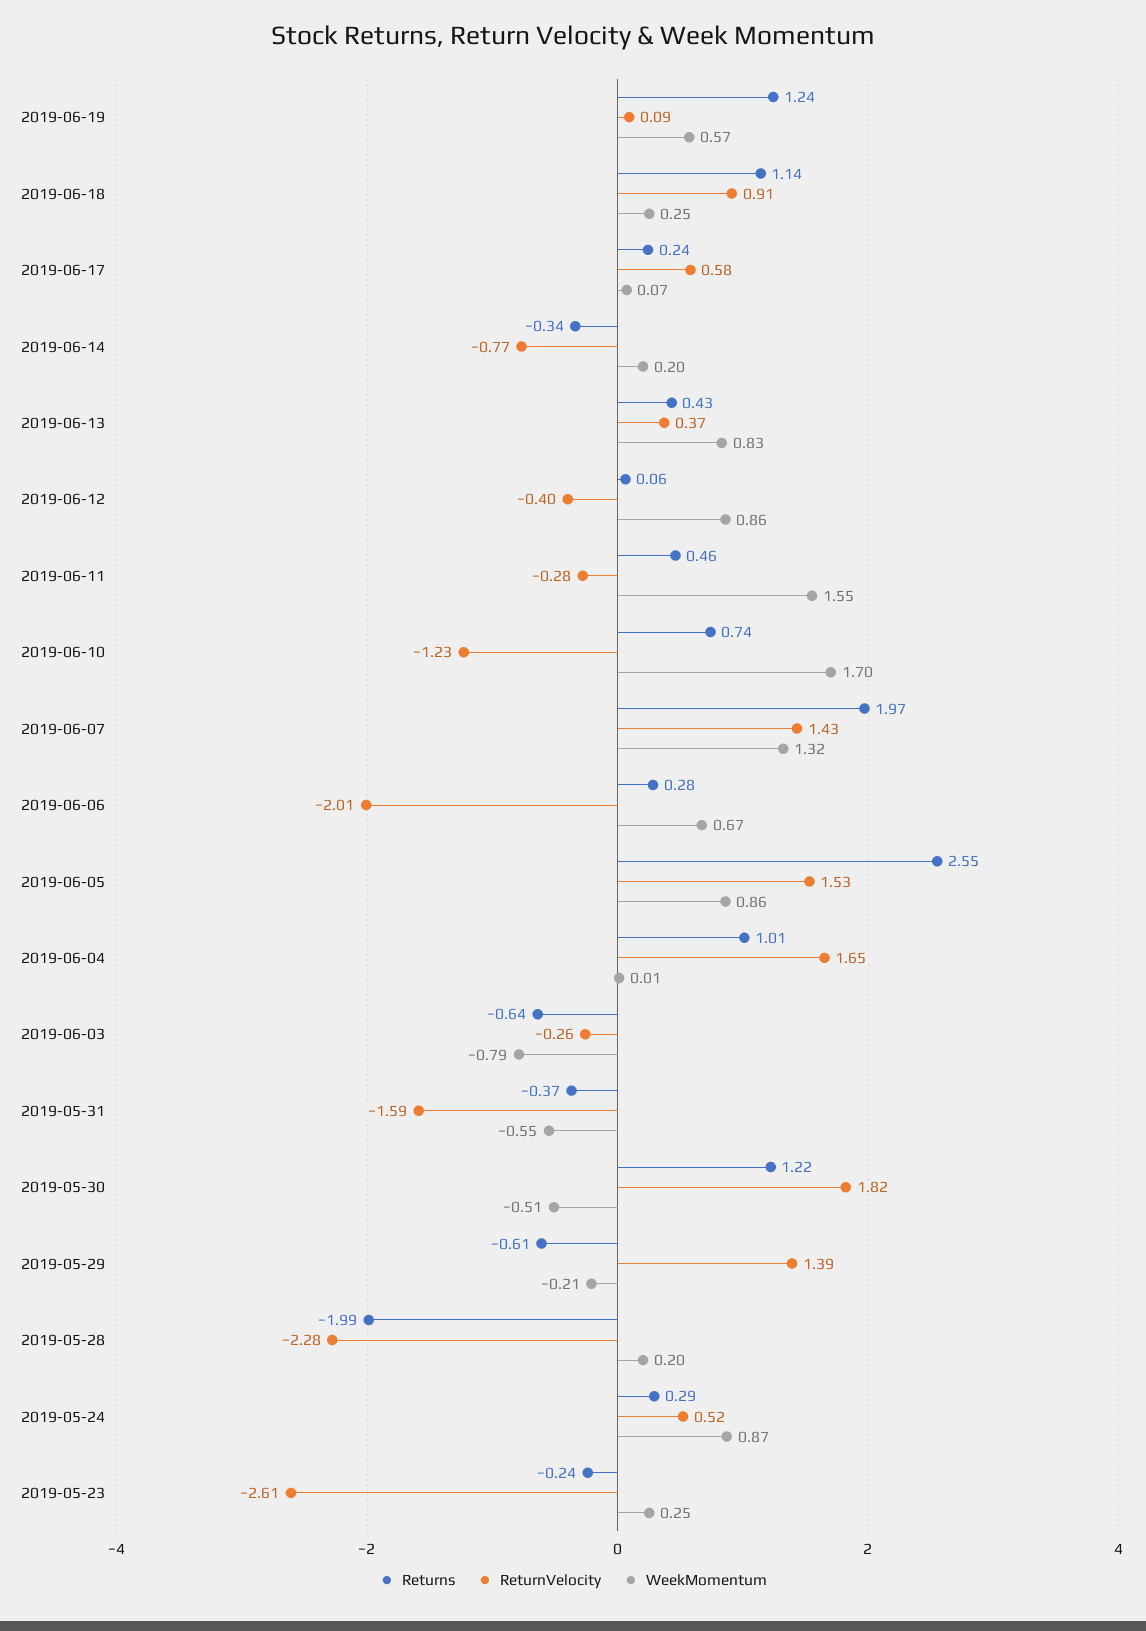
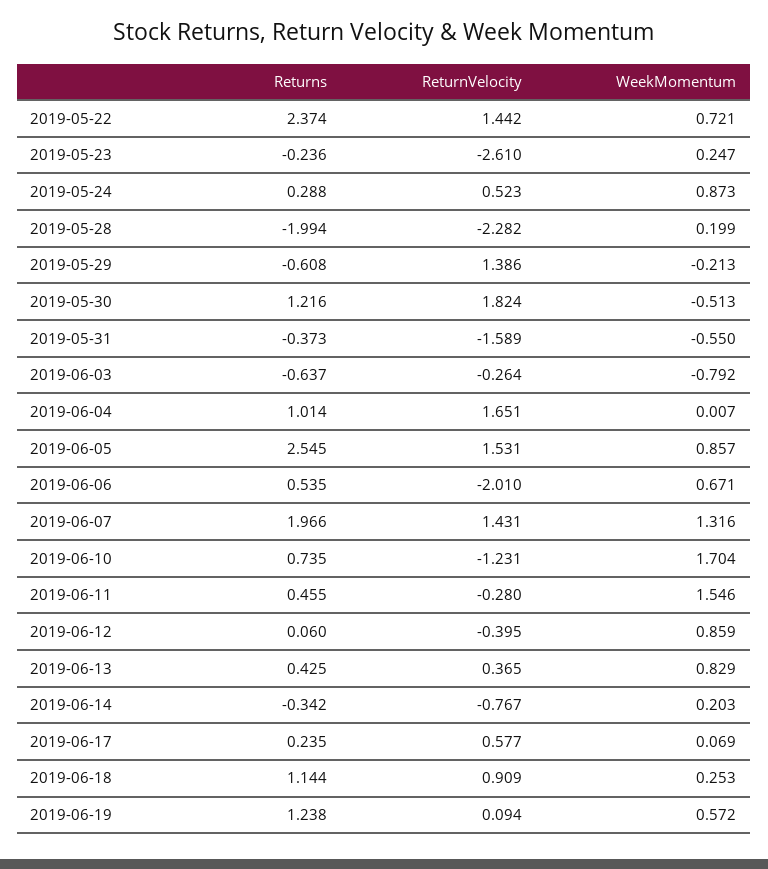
  {
    "Returns": {
      "2019-06-19": 1.238,
      "2019-06-18": 1.144,
      "2019-06-17": 0.235,
      "2019-06-14": -0.342,
      "2019-06-13": 0.425,
      "2019-06-12": 0.06,
      "2019-06-11": 0.455,
      "2019-06-10": 0.735,
      "2019-06-07": 1.966,
-     "2019-06-06": 0.28,
+     "2019-06-06": 0.535,
      "2019-06-05": 2.545,
      "2019-06-04": 1.014,
      "2019-06-03": -0.637,
      "2019-05-31": -0.373,
      "2019-05-30": 1.216,
      "2019-05-29": -0.608,
      "2019-05-28": -1.994,
      "2019-05-24": 0.288,
-     "2019-05-23": -0.236
+     "2019-05-23": -0.236,
+     "2019-05-22": 2.374
    },
    "ReturnVelocity": {
      "2019-06-19": 0.094,
      "2019-06-18": 0.909,
      "2019-06-17": 0.577,
      "2019-06-14": -0.767,
      "2019-06-13": 0.365,
      "2019-06-12": -0.395,
      "2019-06-11": -0.28,
      "2019-06-10": -1.231,
      "2019-06-07": 1.431,
      "2019-06-06": -2.01,
      "2019-06-05": 1.531,
      "2019-06-04": 1.651,
      "2019-06-03": -0.264,
      "2019-05-31": -1.589,
      "2019-05-30": 1.824,
      "2019-05-29": 1.386,
      "2019-05-28": -2.282,
      "2019-05-24": 0.523,
-     "2019-05-23": -2.61
+     "2019-05-23": -2.61,
+     "2019-05-22": 1.442
    },
    "WeekMomentum": {
      "2019-06-19": 0.572,
      "2019-06-18": 0.253,
      "2019-06-17": 0.069,
      "2019-06-14": 0.203,
      "2019-06-13": 0.829,
      "2019-06-12": 0.859,
      "2019-06-11": 1.546,
      "2019-06-10": 1.704,
      "2019-06-07": 1.316,
      "2019-06-06": 0.671,
      "2019-06-05": 0.857,
      "2019-06-04": 0.007,
      "2019-06-03": -0.792,
      "2019-05-31": -0.55,
      "2019-05-30": -0.513,
      "2019-05-29": -0.213,
      "2019-05-28": 0.199,
      "2019-05-24": 0.873,
-     "2019-05-23": 0.247
+     "2019-05-23": 0.247,
+     "2019-05-22": 0.721
    }
  }

